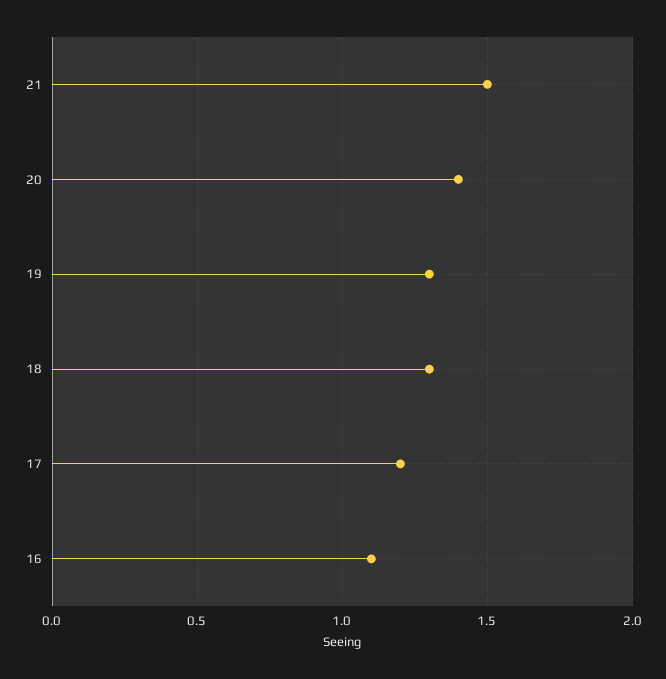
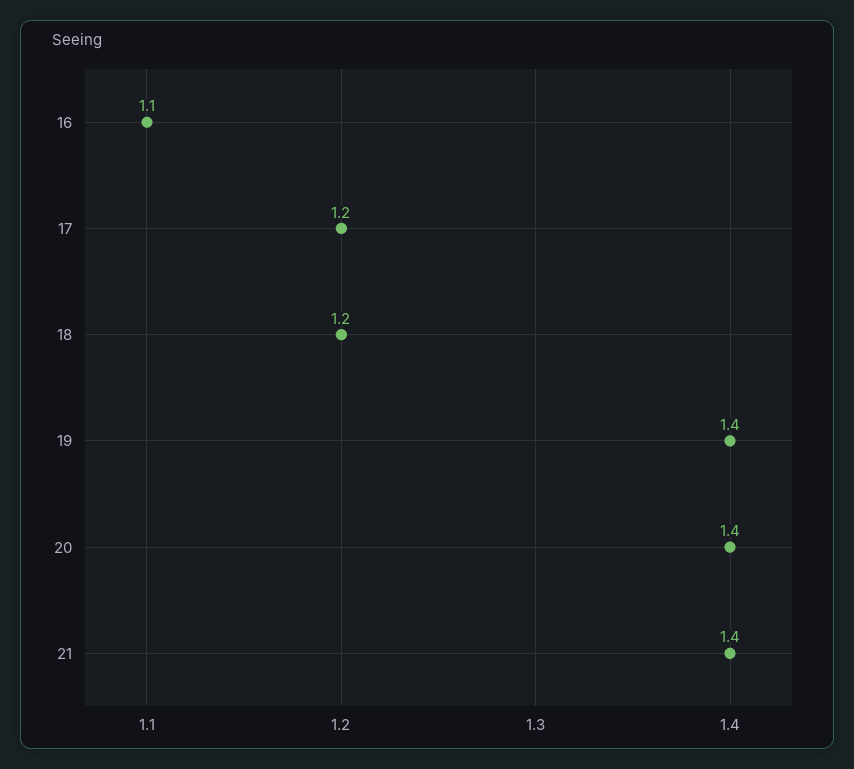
  {
-   "21": 1.5,
+   "21": 1.4,
    "20": 1.4,
-   "19": 1.3,
+   "19": 1.4,
-   "18": 1.3,
+   "18": 1.2,
    "17": 1.2,
    "16": 1.1
  }

